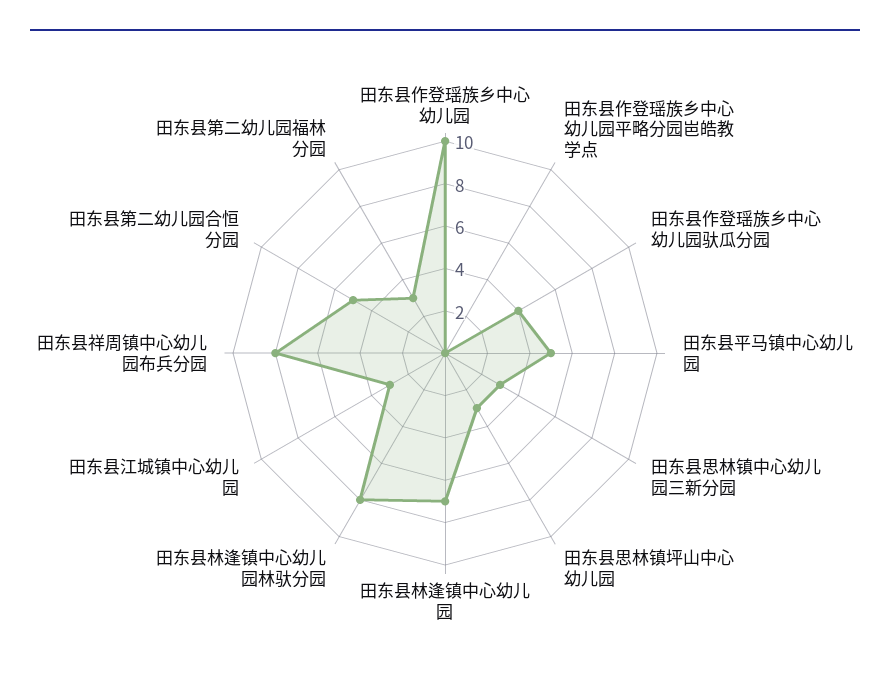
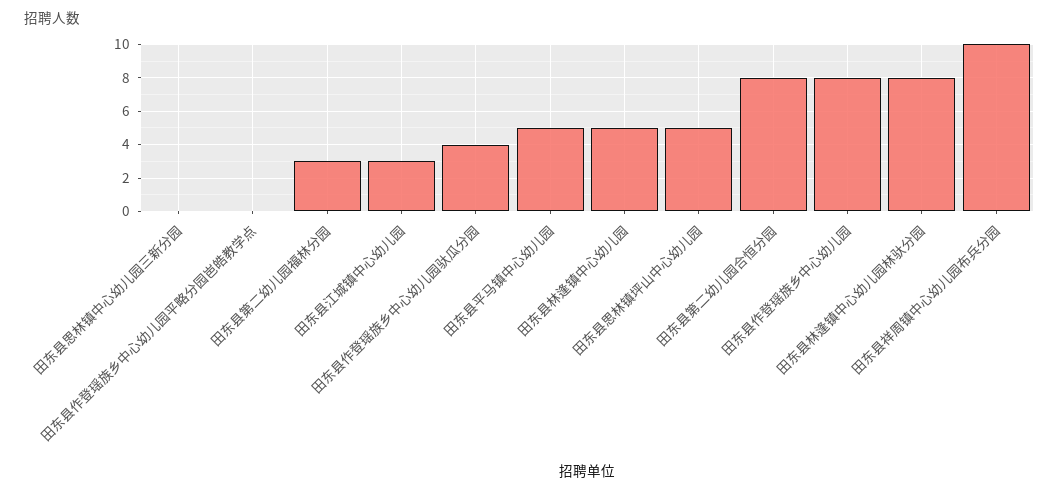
  {
-   "田东县作登瑶族乡中心幼儿园": 10,
+   "田东县作登瑶族乡中心幼儿园": 8,
    "田东县作登瑶族乡中心幼儿园平略分园岜皓教学点": 0,
    "田东县作登瑶族乡中心幼儿园驮瓜分园": 4,
    "田东县平马镇中心幼儿园": 5,
-   "田东县思林镇中心幼儿园三新分园": 3,
+   "田东县思林镇中心幼儿园三新分园": 0,
-   "田东县思林镇坪山中心幼儿园": 3,
+   "田东县思林镇坪山中心幼儿园": 5,
-   "田东县林逢镇中心幼儿园": 7,
+   "田东县林逢镇中心幼儿园": 5,
    "田东县林逢镇中心幼儿园林驮分园": 8,
    "田东县江城镇中心幼儿园": 3,
-   "田东县祥周镇中心幼儿园布兵分园": 8,
+   "田东县祥周镇中心幼儿园布兵分园": 10,
-   "田东县第二幼儿园合恒分园": 5,
+   "田东县第二幼儿园合恒分园": 8,
    "田东县第二幼儿园福林分园": 3
  }

